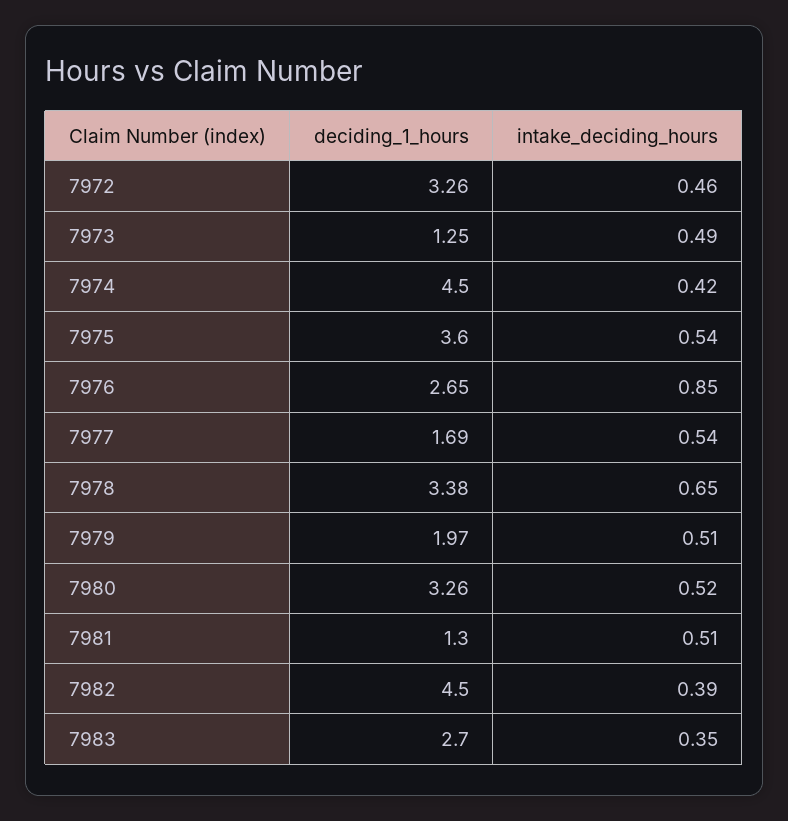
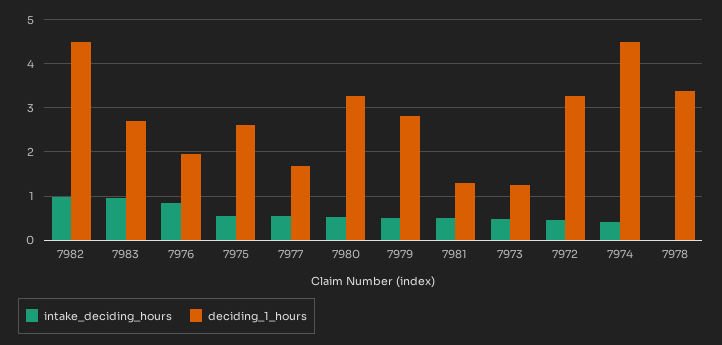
  {
    "deciding_1_hours": {
      "7972": 3.26,
      "7973": 1.25,
      "7974": 4.5,
-     "7975": 3.6,
+     "7975": 2.6,
-     "7976": 2.65,
+     "7976": 2,
      "7977": 1.69,
      "7978": 3.38,
-     "7979": 1.97,
+     "7979": 2.8,
      "7980": 3.26,
      "7981": 1.3,
      "7982": 4.5,
      "7983": 2.7
    },
    "intake_deciding_hours": {
      "7972": 0.46,
      "7973": 0.49,
      "7974": 0.42,
      "7975": 0.54,
      "7976": 0.85,
      "7977": 0.54,
-     "7978": 0.65,
+     "7978": 0,
      "7979": 0.51,
      "7980": 0.52,
      "7981": 0.51,
-     "7982": 0.39,
+     "7982": 1,
-     "7983": 0.35
+     "7983": 1
    }
  }

